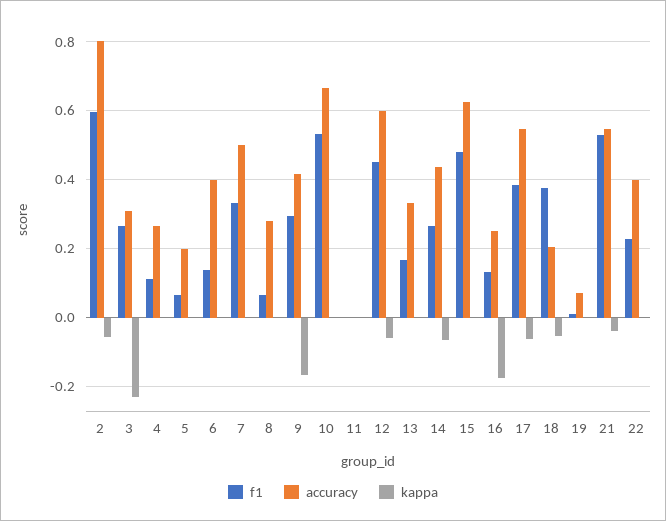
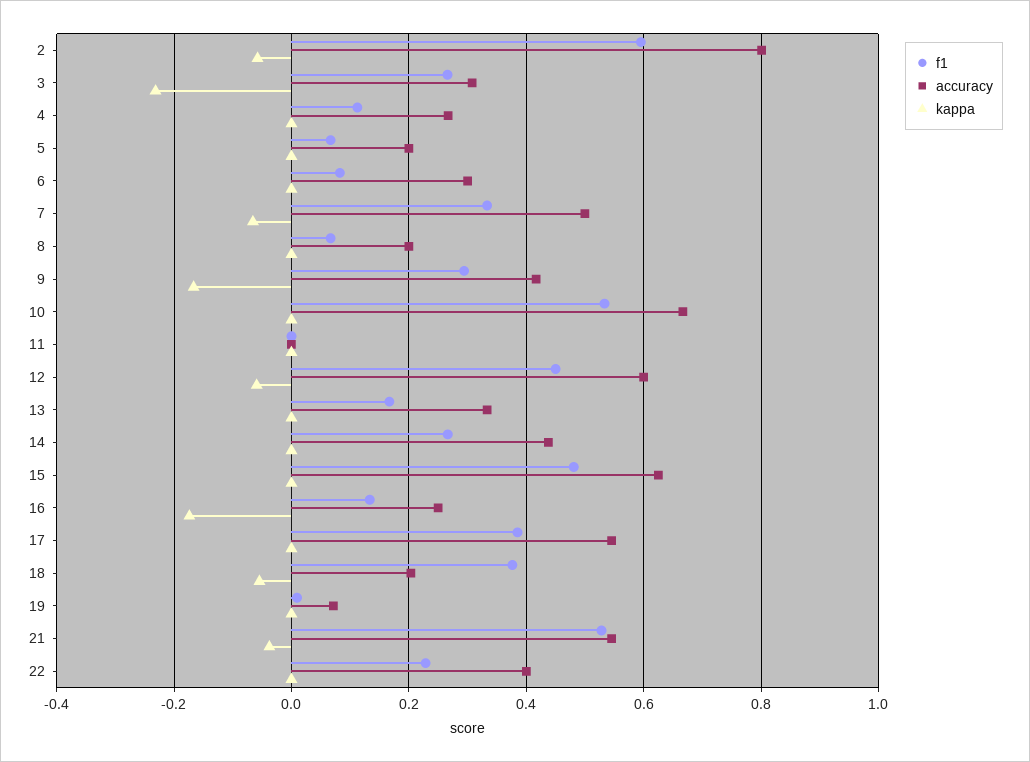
  {
    "f1": {
      "2": 0.6,
      "3": 0.26,
      "4": 0.12,
      "5": 0.06,
-     "6": 0.14,
+     "6": 0.08,
      "7": 0.34,
      "8": 0.06,
      "9": 0.3,
      "10": 0.54,
      "11": 0,
      "12": 0.46,
      "13": 0.16,
      "14": 0.26,
      "15": 0.48,
      "16": 0.14,
      "17": 0.38,
      "18": 0.38,
      "19": 0,
      "21": 0.52,
      "22": 0.22
    },
    "accuracy": {
      "2": 0.8,
      "3": 0.3,
      "4": 0.26,
      "5": 0.2,
-     "6": 0.4,
+     "6": 0.3,
      "7": 0.5,
-     "8": 0.28,
+     "8": 0.2,
      "9": 0.42,
      "10": 0.66,
      "11": 0,
      "12": 0.6,
      "13": 0.34,
      "14": 0.44,
      "15": 0.62,
      "16": 0.26,
      "17": 0.54,
      "18": 0.2,
      "19": 0.08,
      "21": 0.54,
      "22": 0.4
    },
    "kappa": {
      "2": -0.06,
      "3": -0.24,
      "4": 0,
      "5": 0,
      "6": 0,
-     "7": 0,
+     "7": -0.06,
      "8": 0,
      "9": -0.16,
      "10": 0,
      "11": 0,
      "12": -0.06,
      "13": 0,
-     "14": -0.06,
+     "14": 0,
      "15": 0,
      "16": -0.18,
-     "17": -0.06,
+     "17": 0,
      "18": -0.06,
      "19": 0,
      "21": -0.04,
      "22": 0
    }
  }

